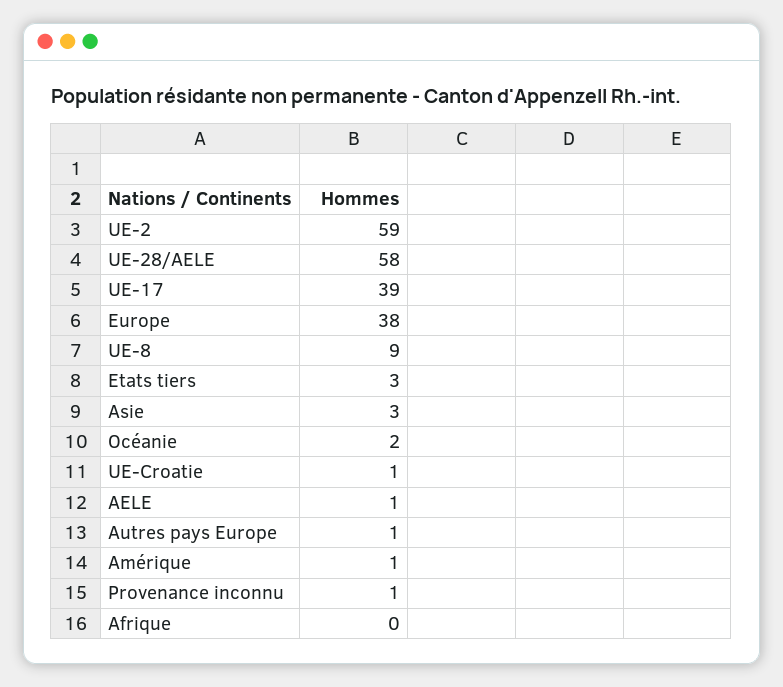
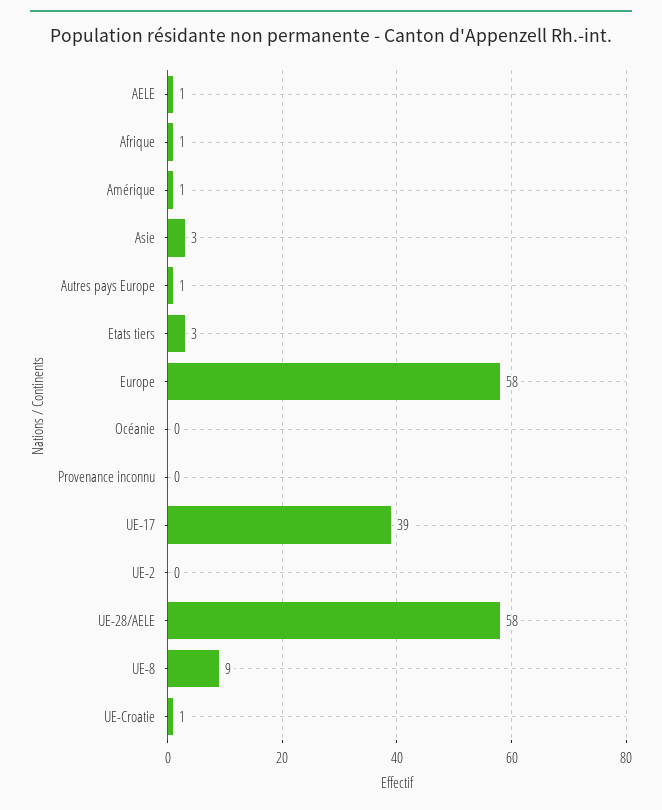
  {
-   "UE-2": 59,
+   "UE-2": 0,
    "UE-28/AELE": 58,
    "UE-17": 39,
-   "Europe": 38,
+   "Europe": 58,
    "UE-8": 9,
    "Etats tiers": 3,
    "Asie": 3,
-   "Océanie": 2,
+   "Océanie": 0,
    "UE-Croatie": 1,
    "AELE": 1,
    "Autres pays Europe": 1,
    "Amérique": 1,
-   "Provenance inconnu": 1,
+   "Provenance inconnu": 0,
-   "Afrique": 0
+   "Afrique": 1
  }

